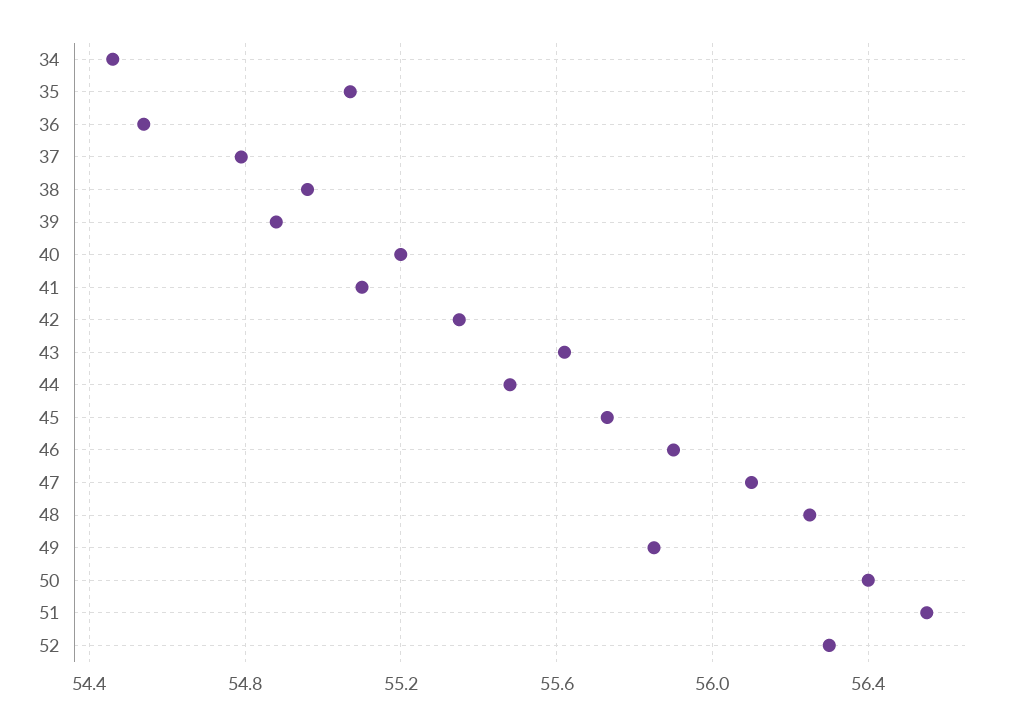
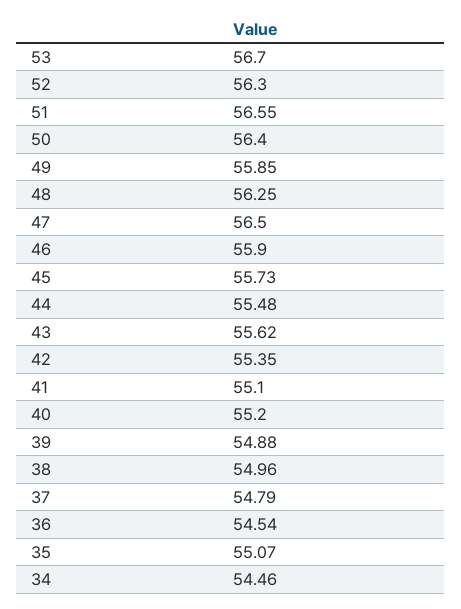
  {
    "34": 54.46,
    "35": 55.07,
    "36": 54.54,
    "37": 54.79,
    "38": 54.96,
    "39": 54.88,
    "40": 55.2,
    "41": 55.1,
    "42": 55.35,
    "43": 55.62,
    "44": 55.48,
    "45": 55.73,
    "46": 55.9,
-   "47": 56.1,
+   "47": 56.5,
    "48": 56.25,
    "49": 55.85,
    "50": 56.4,
    "51": 56.55,
-   "52": 56.3
+   "52": 56.3,
+   "53": 56.7
  }

